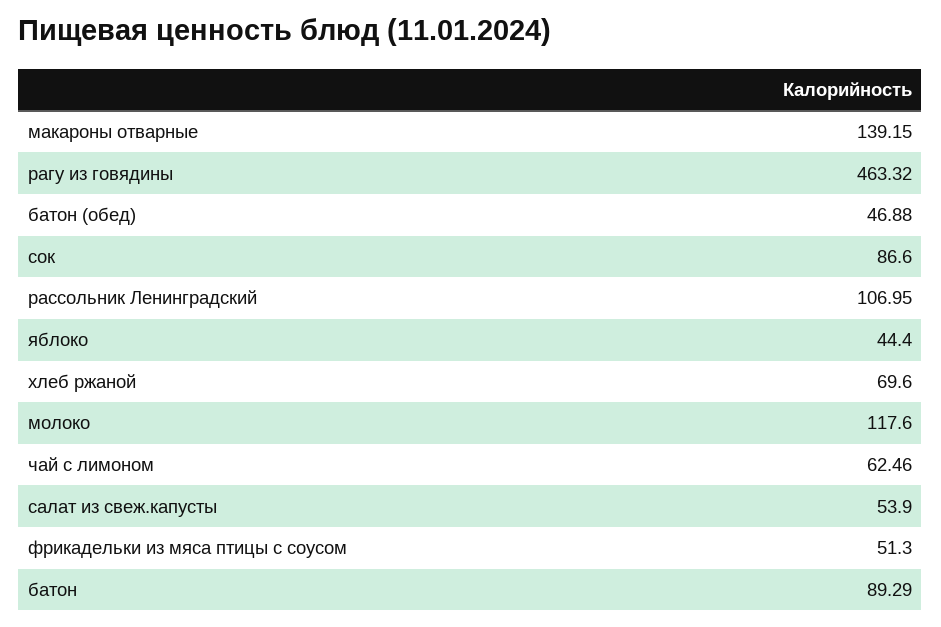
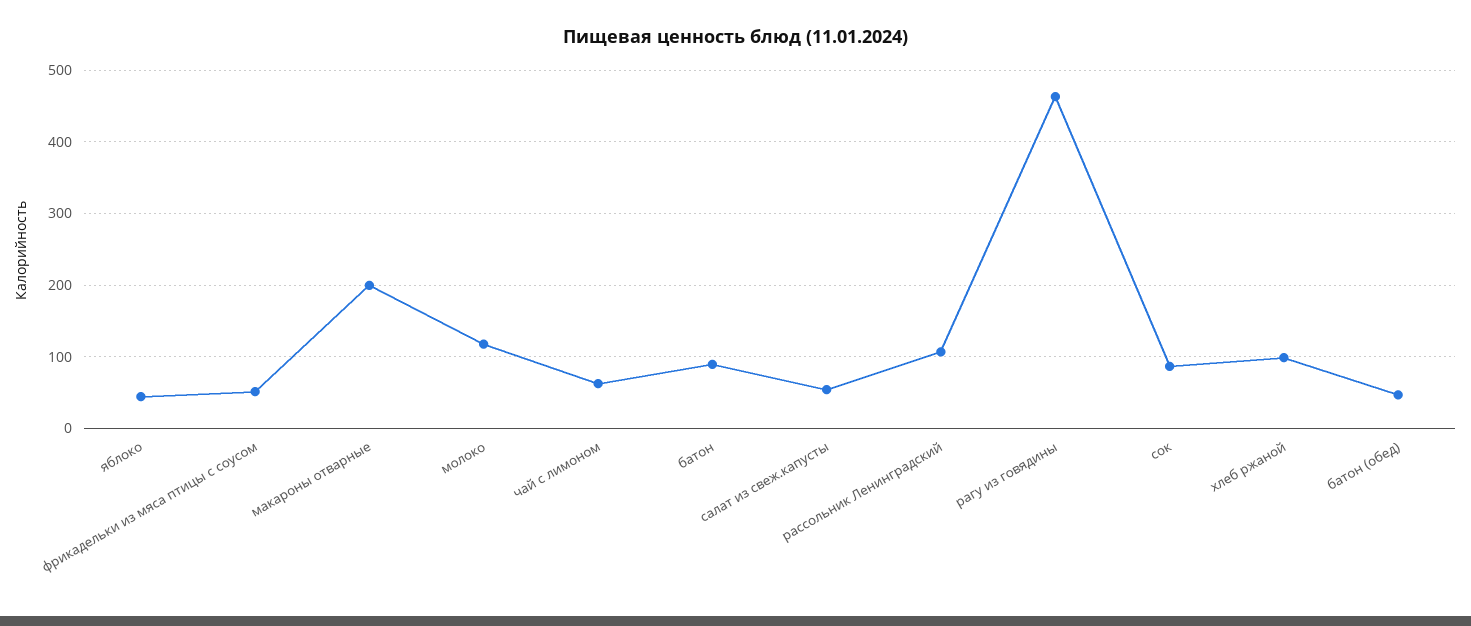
  {
-   "макароны отварные": 139.15,
+   "макароны отварные": 200,
    "рагу из говядины": 463.32,
    "батон (обед)": 46.88,
    "сок": 86.6,
    "рассольник Ленинградский": 106.95,
    "яблоко": 44.4,
-   "хлеб ржаной": 69.6,
+   "хлеб ржаной": 100,
    "молоко": 117.6,
    "чай с лимоном": 62.46,
    "салат из свеж.капусты": 53.9,
    "фрикадельки из мяса птицы с соусом": 51.3,
    "батон": 89.29
  }

